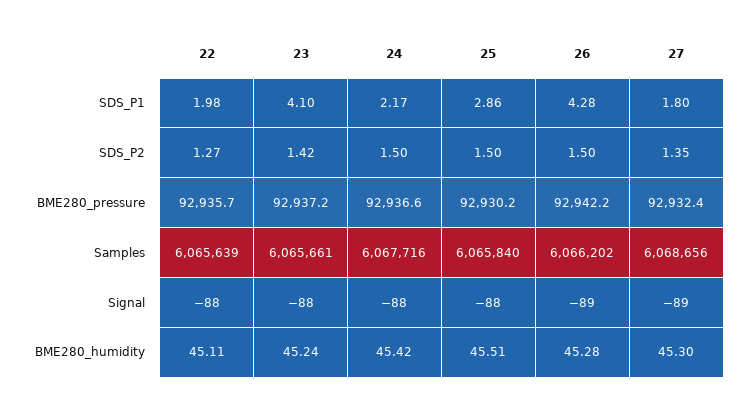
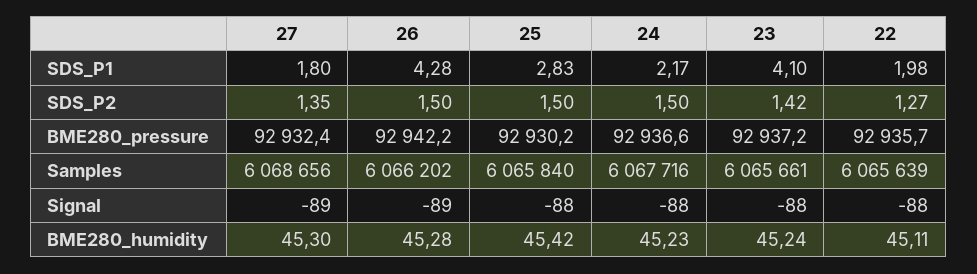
  {
    "22": {
      "SDS_P1": 1.98,
      "SDS_P2": 1.27,
      "BME280_pressure": 92935.7,
      "Samples": 6065639,
      "Signal": -88,
      "BME280_humidity": 45.11
    },
    "23": {
      "SDS_P1": 4.1,
      "SDS_P2": 1.42,
      "BME280_pressure": 92937.2,
      "Samples": 6065661,
      "Signal": -88,
      "BME280_humidity": 45.24
    },
    "24": {
      "SDS_P1": 2.17,
      "SDS_P2": 1.5,
      "BME280_pressure": 92936.6,
      "Samples": 6067716,
      "Signal": -88,
-     "BME280_humidity": 45.42
+     "BME280_humidity": 45.23
    },
    "25": {
-     "SDS_P1": 2.86,
+     "SDS_P1": 2.83,
      "SDS_P2": 1.5,
      "BME280_pressure": 92930.2,
      "Samples": 6065840,
      "Signal": -88,
-     "BME280_humidity": 45.51
+     "BME280_humidity": 45.42
    },
    "26": {
      "SDS_P1": 4.28,
      "SDS_P2": 1.5,
      "BME280_pressure": 92942.2,
      "Samples": 6066202,
      "Signal": -89,
      "BME280_humidity": 45.28
    },
    "27": {
      "SDS_P1": 1.8,
      "SDS_P2": 1.35,
      "BME280_pressure": 92932.4,
      "Samples": 6068656,
      "Signal": -89,
      "BME280_humidity": 45.3
    }
  }

